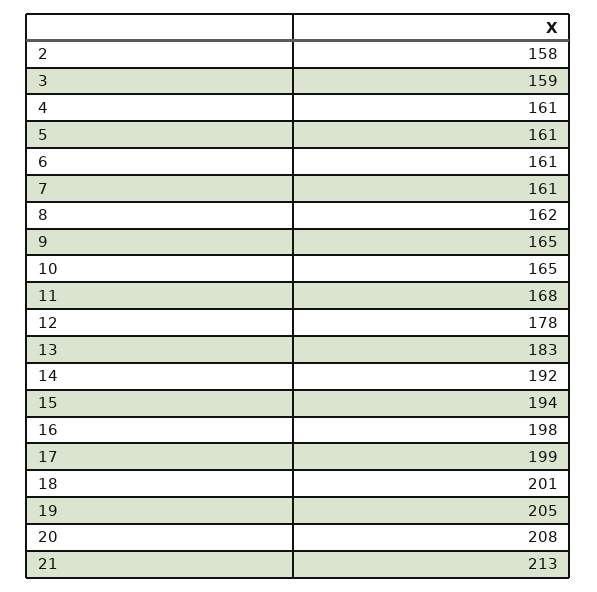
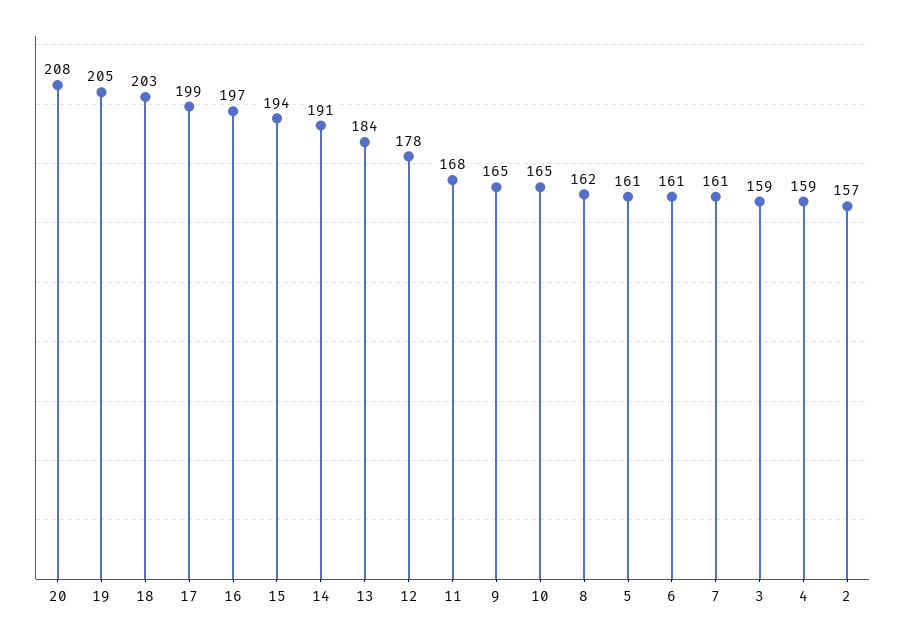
  {
-   "2": 158,
+   "2": 157,
    "3": 159,
-   "4": 161,
+   "4": 159,
    "5": 161,
    "6": 161,
    "7": 161,
    "8": 162,
    "9": 165,
    "10": 165,
    "11": 168,
    "12": 178,
-   "13": 183,
+   "13": 184,
-   "14": 192,
+   "14": 191,
    "15": 194,
-   "16": 198,
+   "16": 197,
    "17": 199,
-   "18": 201,
+   "18": 203,
    "19": 205,
-   "20": 208,
+   "20": 208
-   "21": 213
  }

